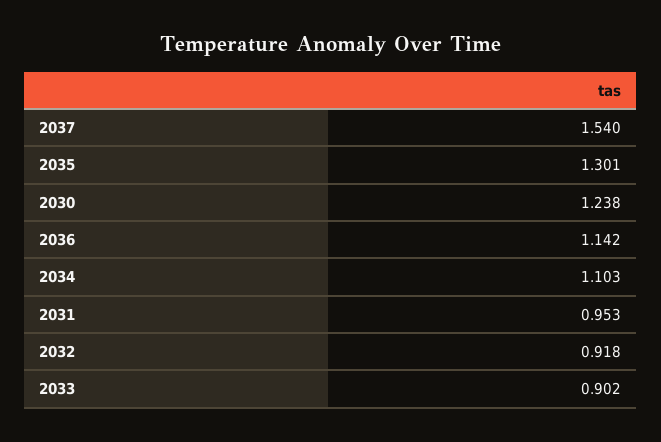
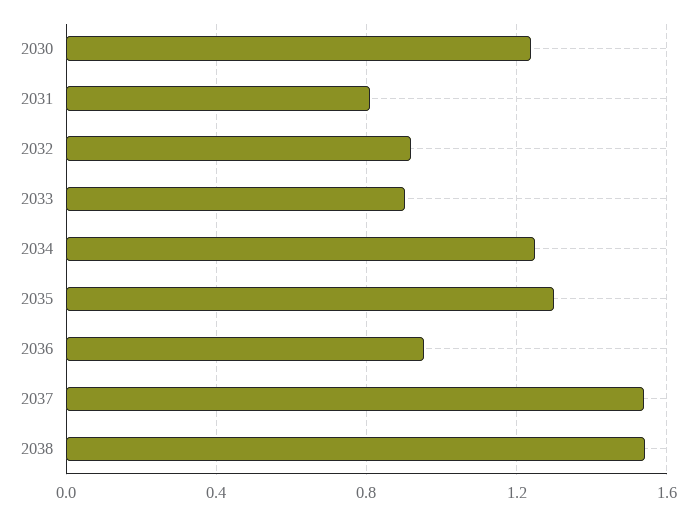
  {
    "2037": 1.54,
    "2035": 1.301,
    "2030": 1.238,
-   "2036": 1.142,
+   "2036": 0.95,
-   "2034": 1.103,
+   "2034": 1.25,
-   "2031": 0.953,
+   "2031": 0.8,
    "2032": 0.918,
-   "2033": 0.902
+   "2033": 0.902,
+   "2038": 1.55
  }

